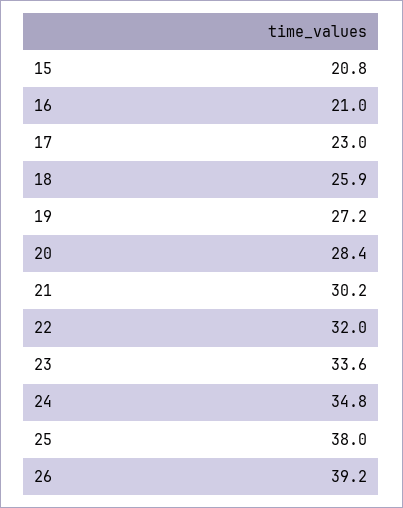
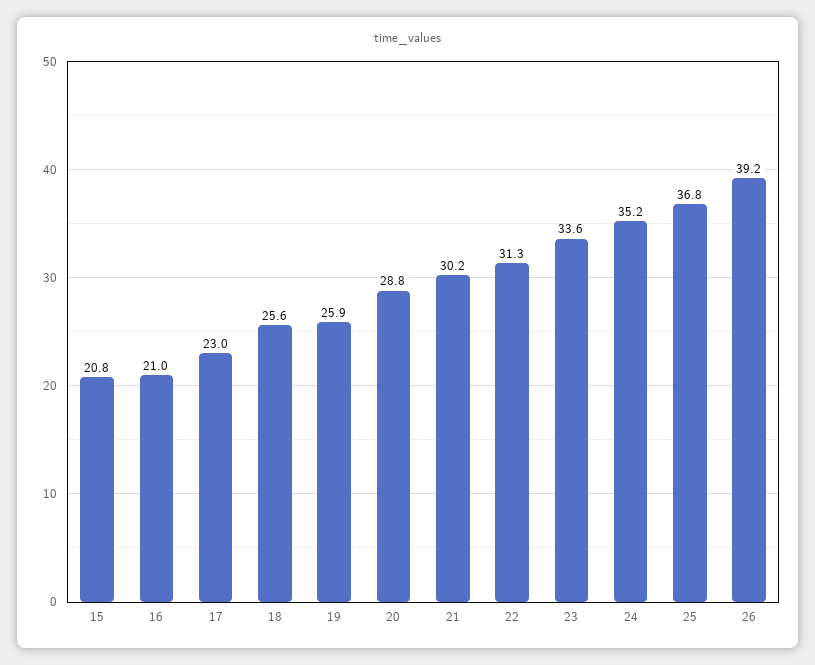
  {
    "15": 20.8,
    "16": 21,
    "17": 23,
-   "18": 25.9,
+   "18": 25.6,
-   "19": 27.2,
+   "19": 25.9,
-   "20": 28.4,
+   "20": 28.8,
    "21": 30.2,
-   "22": 32,
+   "22": 31.3,
    "23": 33.6,
-   "24": 34.8,
+   "24": 35.2,
-   "25": 38,
+   "25": 36.8,
    "26": 39.2
  }

